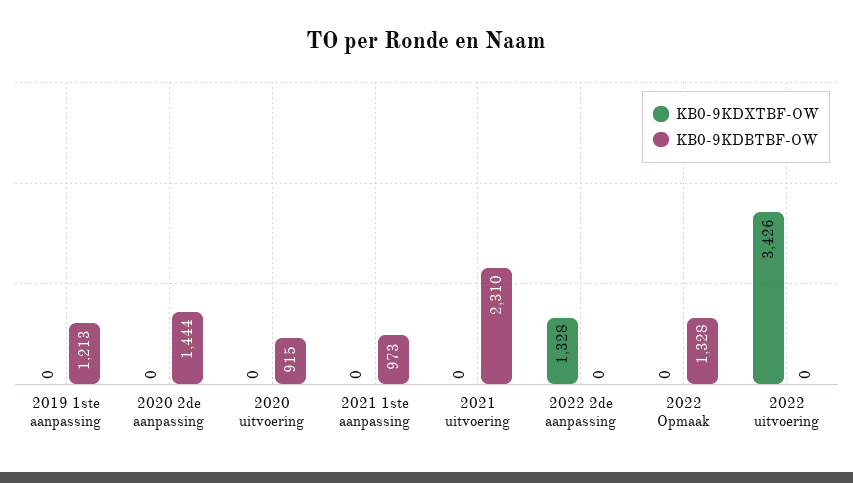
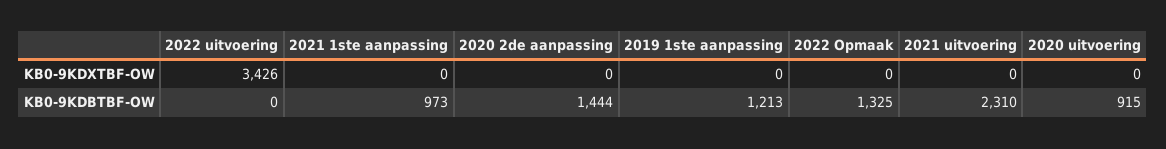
  {
    "KB0-9KDXTBF-OW": {
      "2019 1ste aanpassing": 0,
      "2020 2de aanpassing": 0,
      "2020 uitvoering": 0,
      "2021 1ste aanpassing": 0,
      "2021 uitvoering": 0,
-     "2022 2de aanpassing": 1328,
      "2022 Opmaak": 0,
      "2022 uitvoering": 3426
    },
    "KB0-9KDBTBF-OW": {
      "2019 1ste aanpassing": 1213,
      "2020 2de aanpassing": 1444,
      "2020 uitvoering": 915,
      "2021 1ste aanpassing": 973,
      "2021 uitvoering": 2310,
-     "2022 2de aanpassing": 0,
-     "2022 Opmaak": 1328,
+     "2022 Opmaak": 1325,
      "2022 uitvoering": 0
    }
  }

